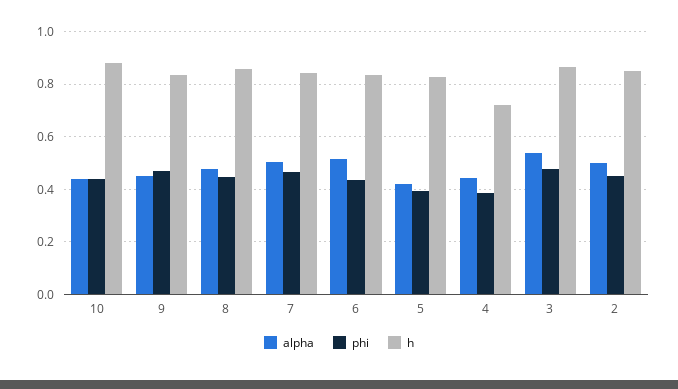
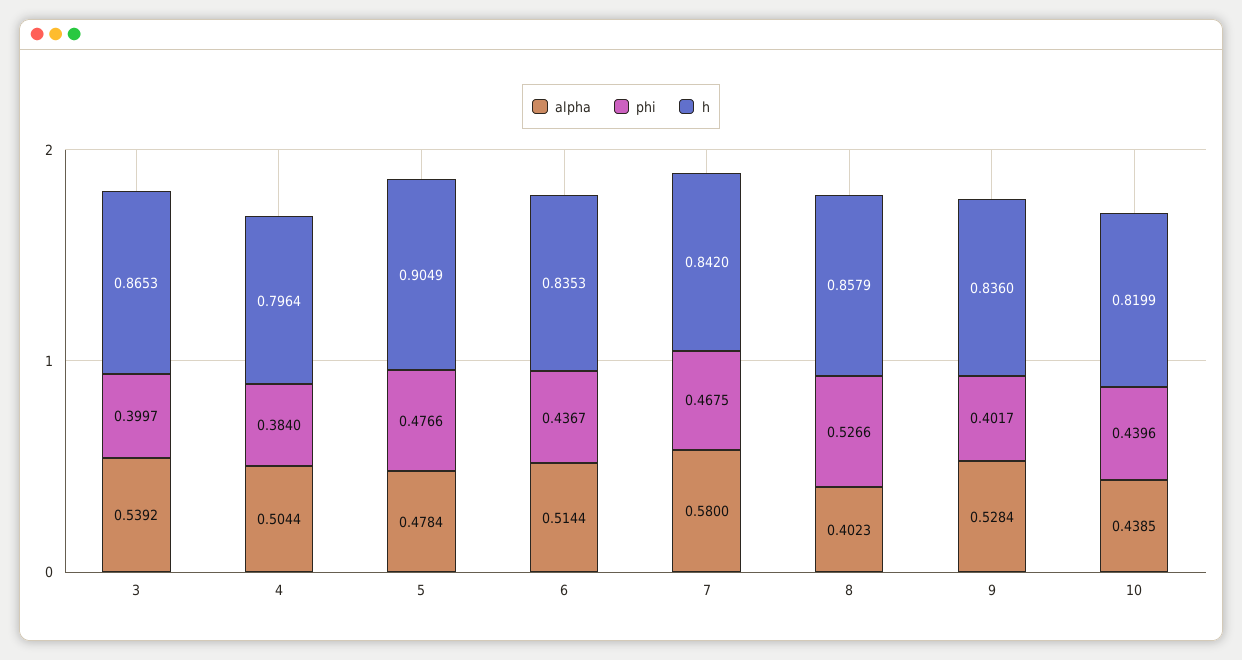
  {
    "alpha": {
      "10": 0.4385,
-     "9": 0.45,
+     "9": 0.5284,
-     "8": 0.475,
+     "8": 0.4023,
-     "7": 0.5,
+     "7": 0.58,
      "6": 0.5144,
-     "5": 0.425,
+     "5": 0.4784,
-     "4": 0.45,
+     "4": 0.5044,
-     "3": 0.5392,
+     "3": 0.5392
-     "2": 0.5
    },
    "phi": {
      "10": 0.4396,
-     "9": 0.475,
+     "9": 0.4017,
-     "8": 0.45,
+     "8": 0.5266,
      "7": 0.4675,
      "6": 0.4367,
-     "5": 0.4,
+     "5": 0.4766,
      "4": 0.384,
-     "3": 0.475,
+     "3": 0.3997
-     "2": 0.45
    },
    "h": {
-     "10": 0.875,
+     "10": 0.8199,
      "9": 0.836,
      "8": 0.8579,
      "7": 0.842,
      "6": 0.8353,
-     "5": 0.825,
+     "5": 0.9049,
-     "4": 0.725,
+     "4": 0.7964,
-     "3": 0.8653,
+     "3": 0.8653
-     "2": 0.85
    }
  }

